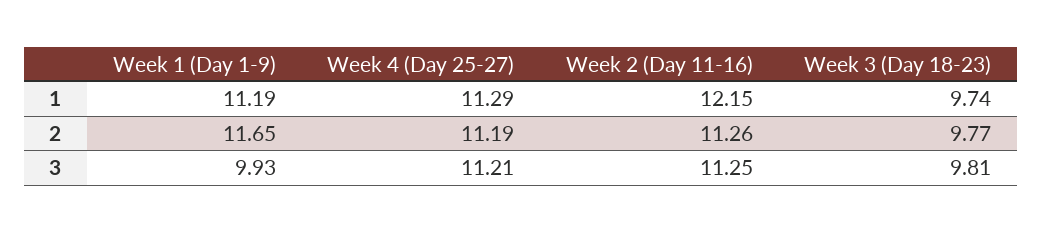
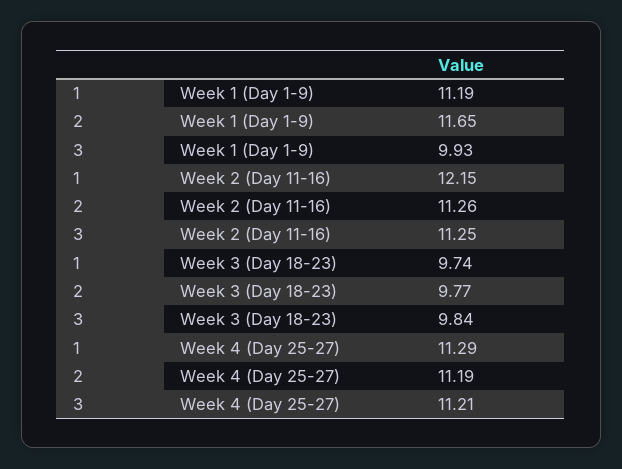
  {
    "Week 1 (Day 1-9)": {
      "1": 11.19,
      "2": 11.65,
      "3": 9.93
    },
    "Week 4 (Day 25-27)": {
      "1": 11.29,
      "2": 11.19,
      "3": 11.21
    },
    "Week 2 (Day 11-16)": {
      "1": 12.15,
      "2": 11.26,
      "3": 11.25
    },
    "Week 3 (Day 18-23)": {
      "1": 9.74,
      "2": 9.77,
-     "3": 9.81
+     "3": 9.84
    }
  }

